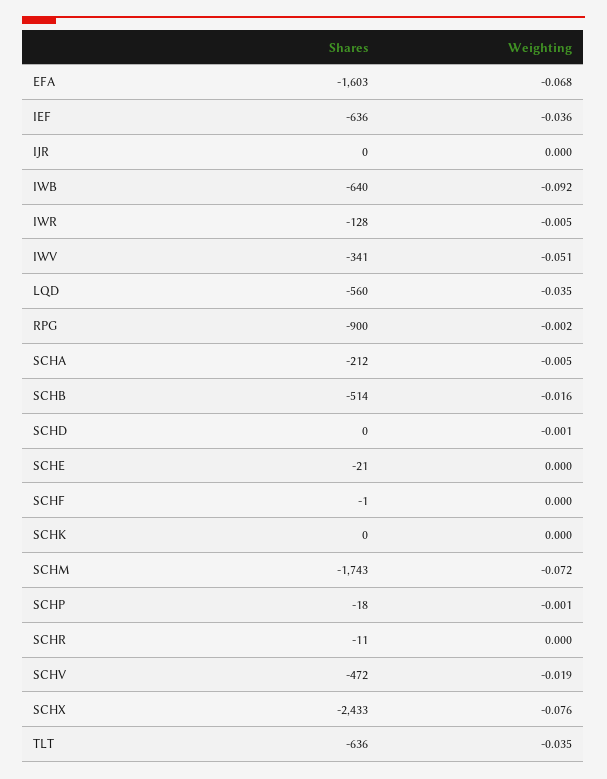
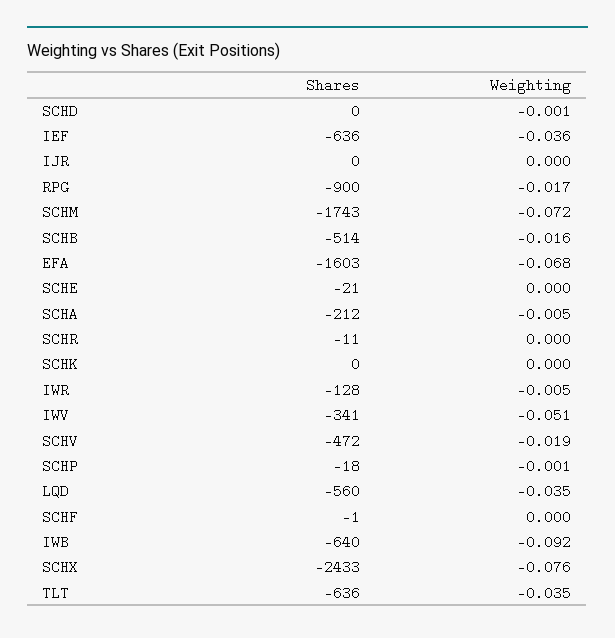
  {
    "Shares": {
      "EFA": -1603,
      "IEF": -636,
      "IJR": 0,
      "IWB": -640,
      "IWR": -128,
      "IWV": -341,
      "LQD": -560,
      "RPG": -900,
      "SCHA": -212,
      "SCHB": -514,
      "SCHD": 0,
      "SCHE": -21,
      "SCHF": -1,
      "SCHK": 0,
      "SCHM": -1743,
      "SCHP": -18,
      "SCHR": -11,
      "SCHV": -472,
      "SCHX": -2433,
      "TLT": -636
    },
    "Weighting": {
      "EFA": -0.068,
      "IEF": -0.036,
      "IJR": 0,
      "IWB": -0.092,
      "IWR": -0.005,
      "IWV": -0.051,
      "LQD": -0.035,
-     "RPG": -0.002,
+     "RPG": -0.017,
      "SCHA": -0.005,
      "SCHB": -0.016,
      "SCHD": -0.001,
      "SCHE": 0,
      "SCHF": 0,
      "SCHK": 0,
      "SCHM": -0.072,
      "SCHP": -0.001,
      "SCHR": 0,
      "SCHV": -0.019,
      "SCHX": -0.076,
      "TLT": -0.035
    }
  }

